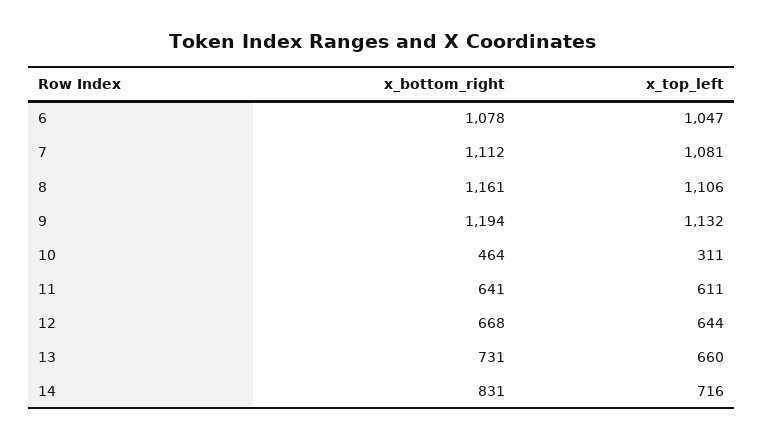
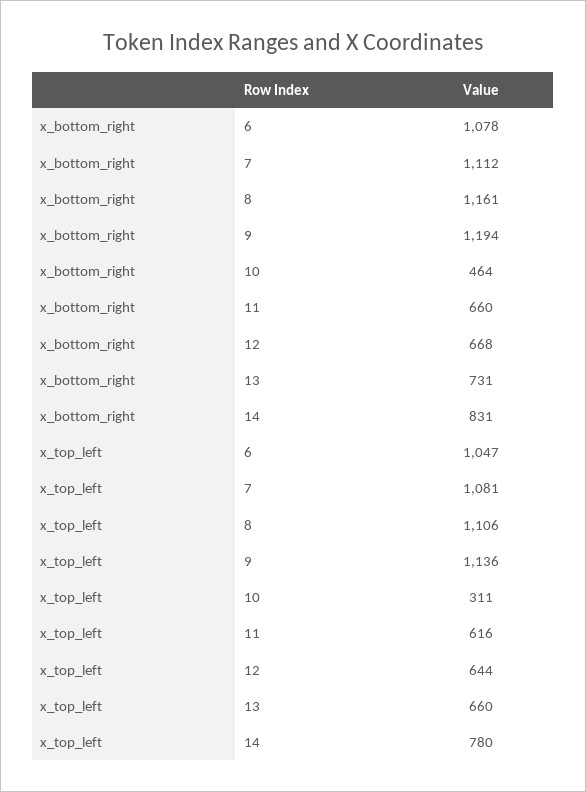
  {
    "x_bottom_right": {
      "6": 1078,
      "7": 1112,
      "8": 1161,
      "9": 1194,
      "10": 464,
-     "11": 641,
+     "11": 660,
      "12": 668,
      "13": 731,
      "14": 831
    },
    "x_top_left": {
      "6": 1047,
      "7": 1081,
      "8": 1106,
-     "9": 1132,
+     "9": 1136,
      "10": 311,
-     "11": 611,
+     "11": 616,
      "12": 644,
      "13": 660,
-     "14": 716
+     "14": 780
    }
  }

